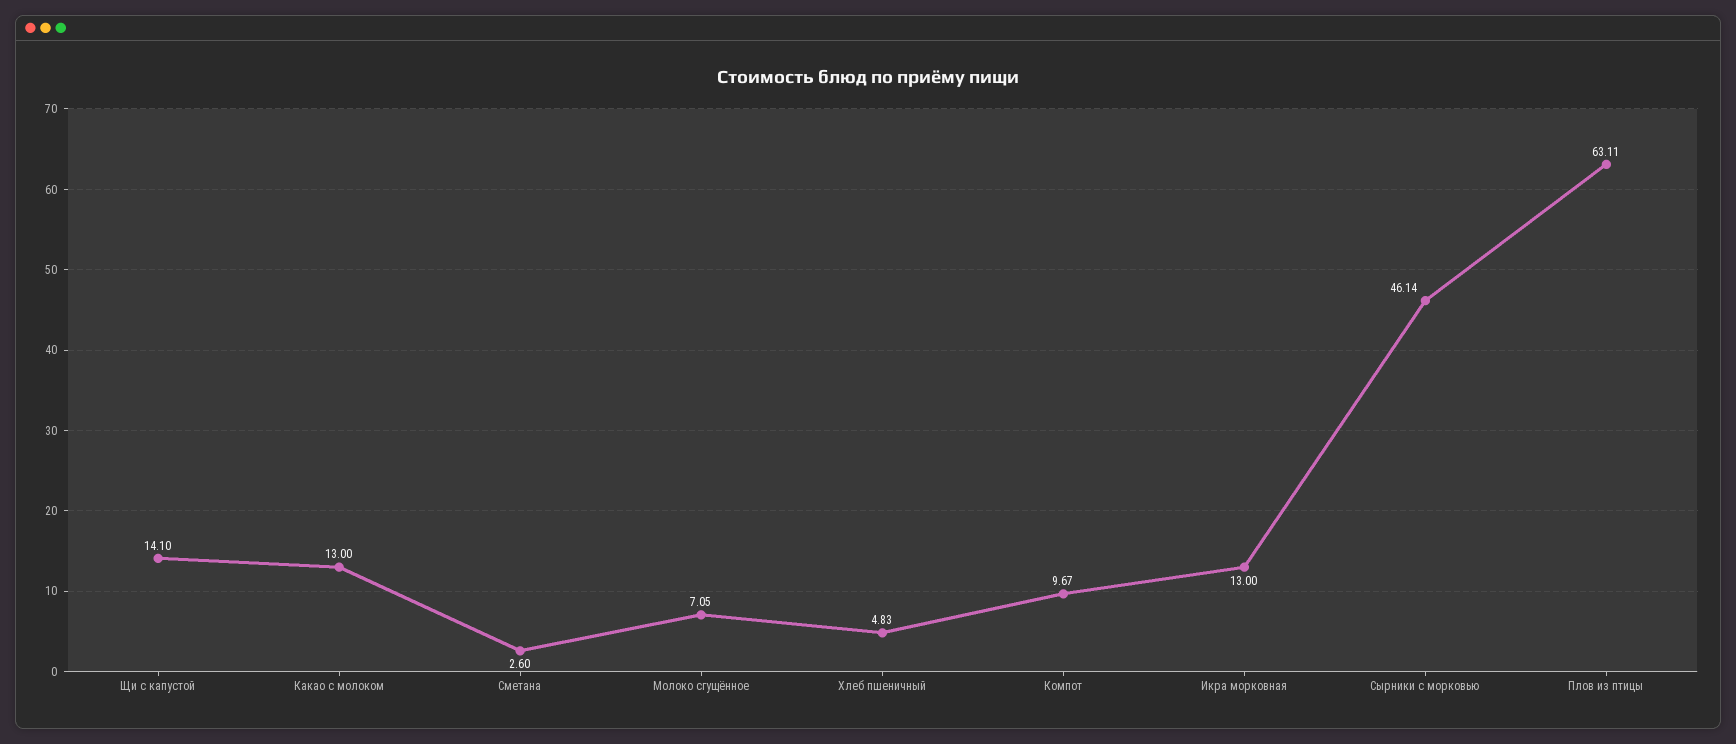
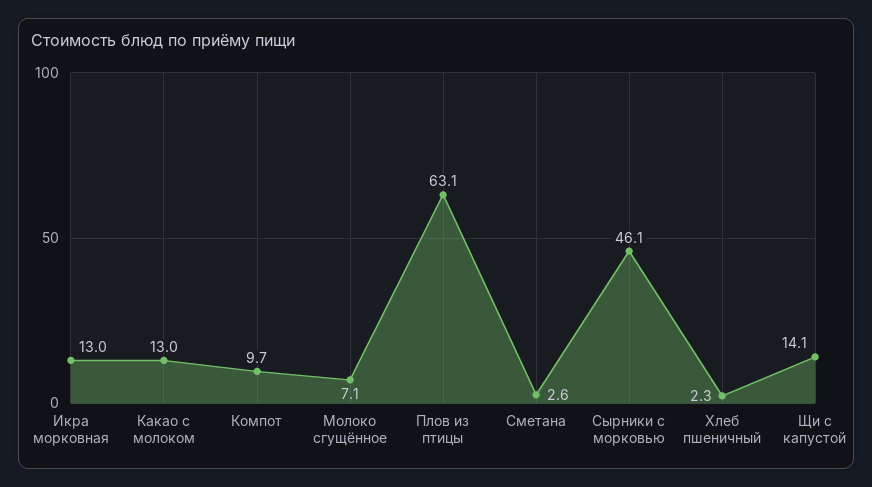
  {
    "Щи с капустой": 14.1,
    "Какао с молоком": 13,
    "Сметана": 2.6,
    "Молоко сгущённое": 7.05,
-   "Хлеб пшеничный": 4.83,
+   "Хлеб пшеничный": 2.3,
    "Компот": 9.67,
    "Икра морковная": 13,
    "Сырники с морковью": 46.14,
    "Плов из птицы": 63.11
  }

